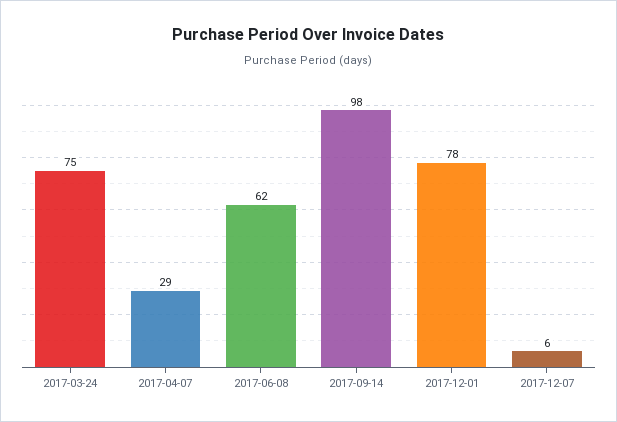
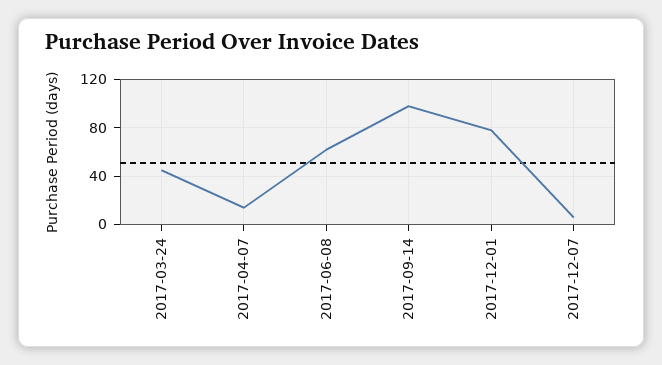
  {
-   "2017-03-24": 75,
+   "2017-03-24": 45,
-   "2017-04-07": 29,
+   "2017-04-07": 15,
    "2017-06-08": 62,
    "2017-09-14": 98,
    "2017-12-01": 78,
    "2017-12-07": 6
  }

